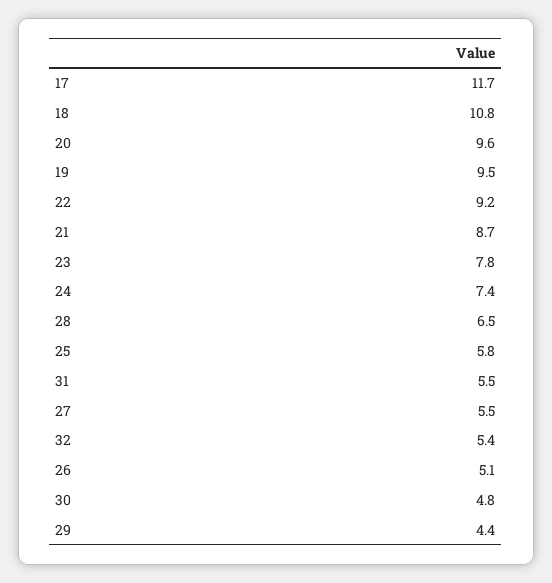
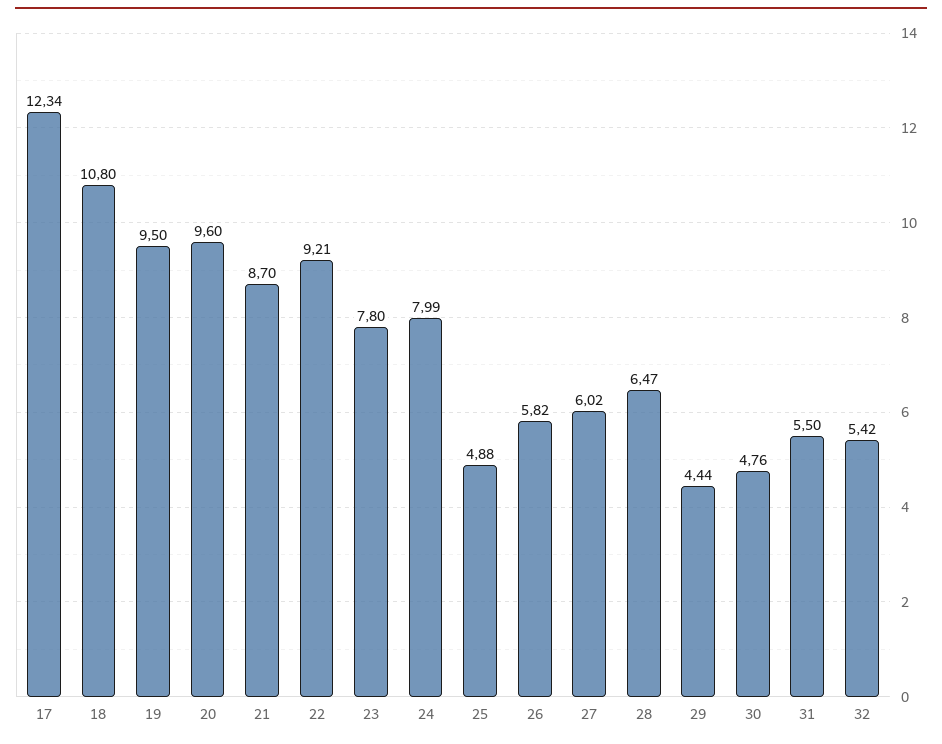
  {
-   "17": 11.7,
+   "17": 12.34,
    "18": 10.8,
    "20": 9.6,
    "19": 9.5,
    "22": 9.21,
    "21": 8.7,
    "23": 7.8,
-   "24": 7.4,
+   "24": 7.99,
    "28": 6.47,
-   "25": 5.8,
+   "25": 4.88,
    "31": 5.5,
-   "27": 5.5,
+   "27": 6.02,
    "32": 5.42,
-   "26": 5.1,
+   "26": 5.82,
    "30": 4.76,
    "29": 4.44
  }

